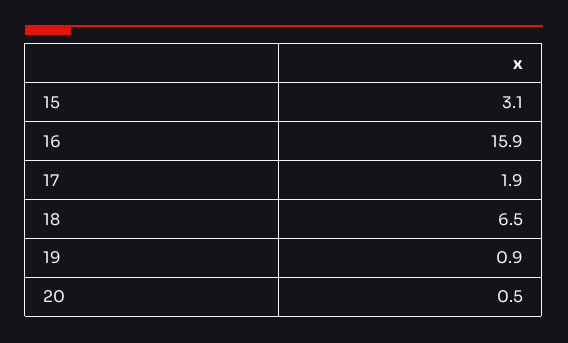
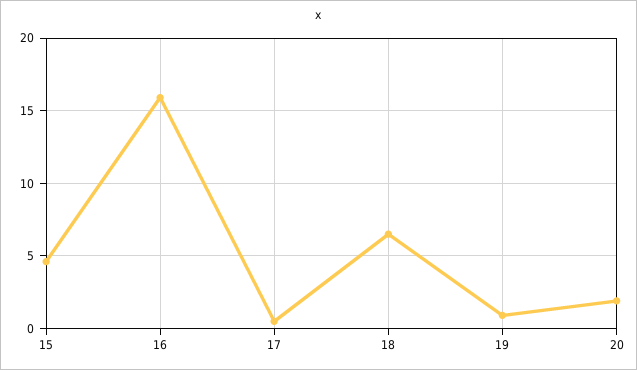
  {
-   "15": 3.1,
+   "15": 4.5,
    "16": 15.9,
-   "17": 1.9,
+   "17": 0.5,
    "18": 6.5,
    "19": 0.9,
-   "20": 0.5
+   "20": 2
  }

